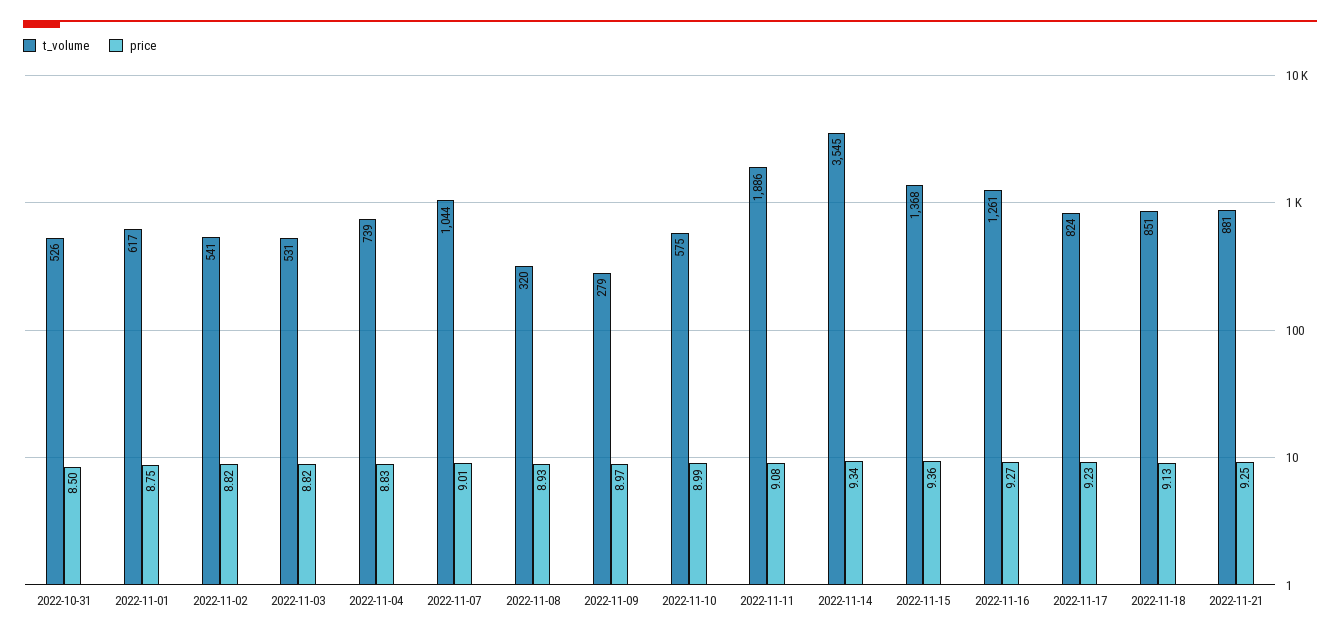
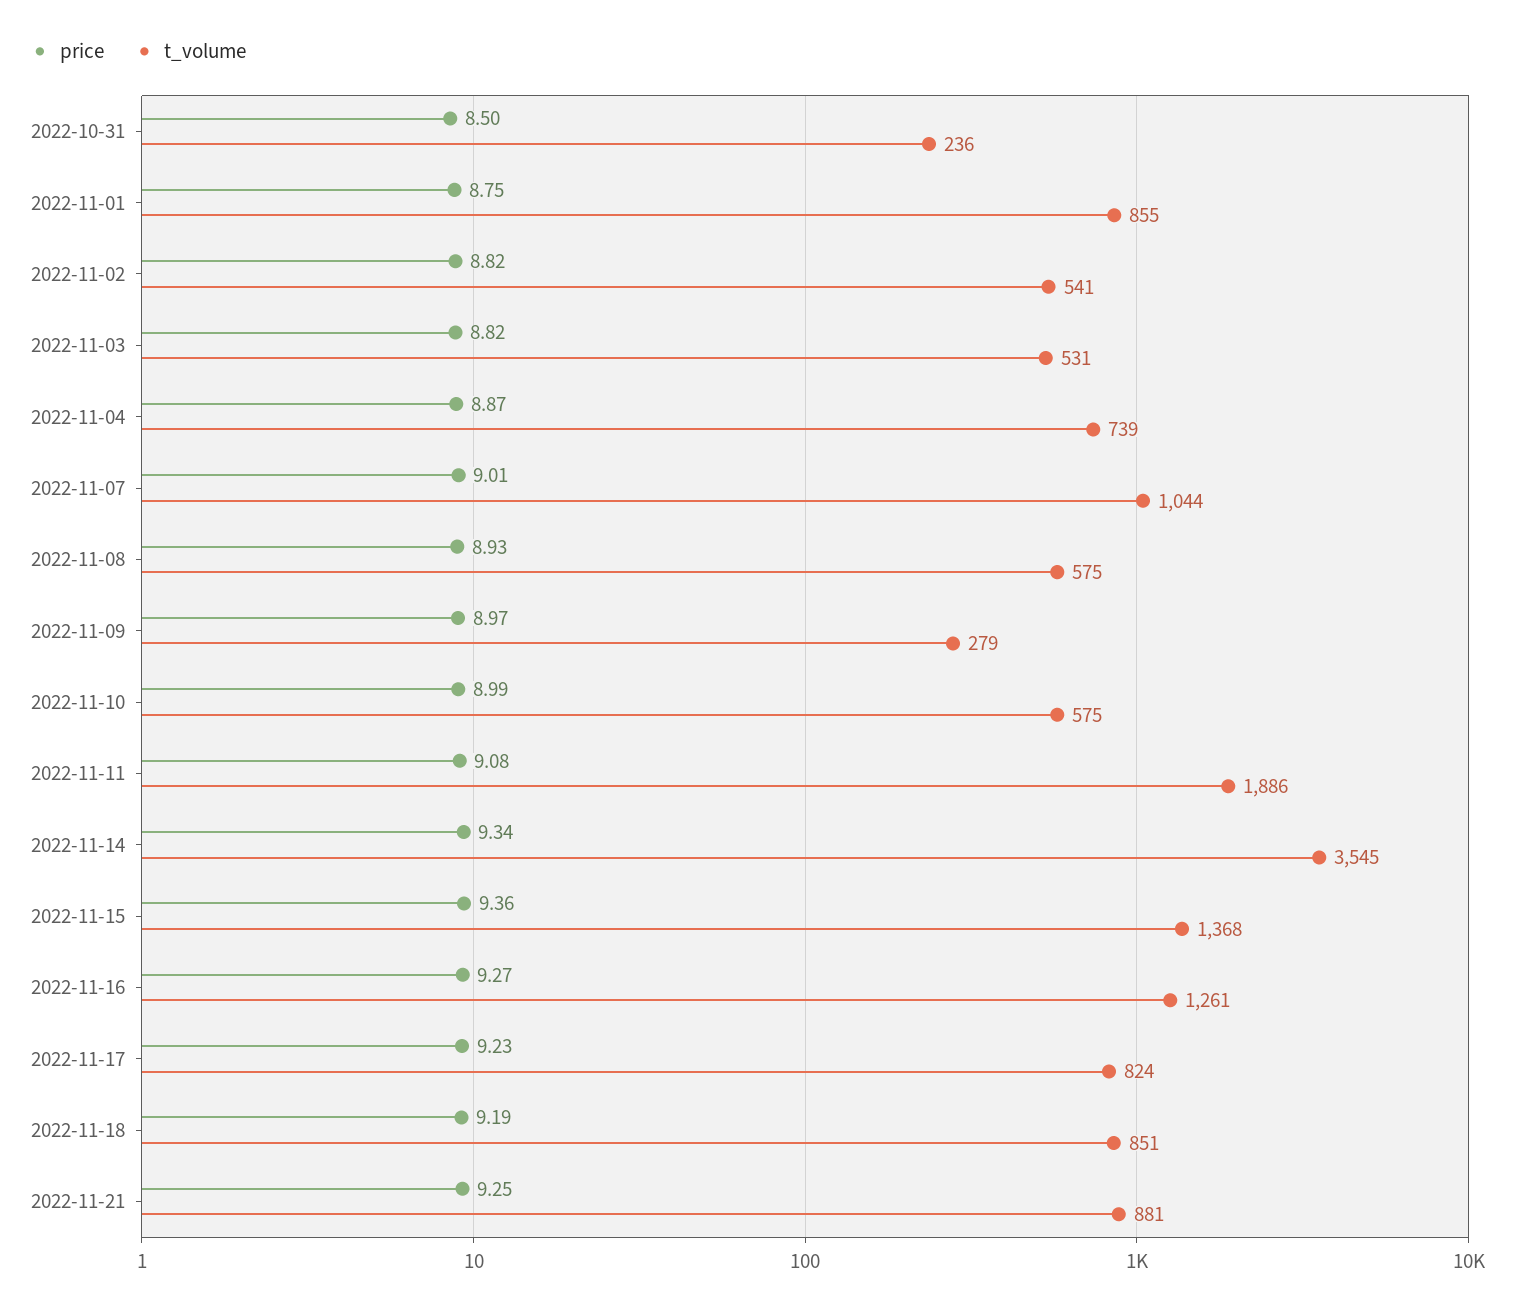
  {
    "t_volume": {
-     "2022-10-31": 526,
+     "2022-10-31": 236,
-     "2022-11-01": 617,
+     "2022-11-01": 855,
      "2022-11-02": 541,
      "2022-11-03": 531,
      "2022-11-04": 739,
      "2022-11-07": 1044,
-     "2022-11-08": 320,
+     "2022-11-08": 575,
      "2022-11-09": 279,
      "2022-11-10": 575,
      "2022-11-11": 1886,
      "2022-11-14": 3545,
      "2022-11-15": 1368,
      "2022-11-16": 1261,
      "2022-11-17": 824,
      "2022-11-18": 851,
      "2022-11-21": 881
    },
    "price": {
      "2022-10-31": 8.5,
      "2022-11-01": 8.75,
      "2022-11-02": 8.82,
      "2022-11-03": 8.82,
-     "2022-11-04": 8.83,
+     "2022-11-04": 8.87,
      "2022-11-07": 9.01,
      "2022-11-08": 8.93,
      "2022-11-09": 8.97,
      "2022-11-10": 8.99,
      "2022-11-11": 9.08,
      "2022-11-14": 9.34,
      "2022-11-15": 9.36,
      "2022-11-16": 9.27,
      "2022-11-17": 9.23,
-     "2022-11-18": 9.13,
+     "2022-11-18": 9.19,
      "2022-11-21": 9.25
    }
  }

